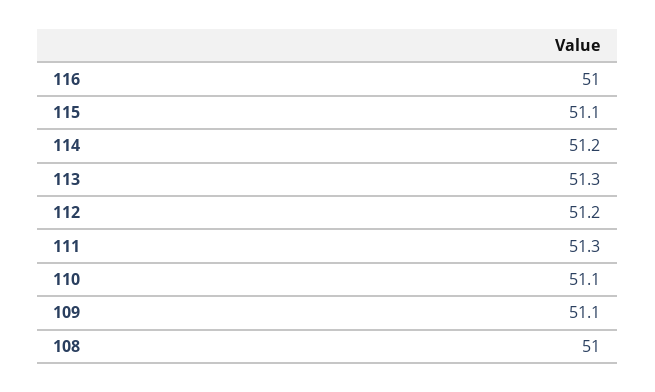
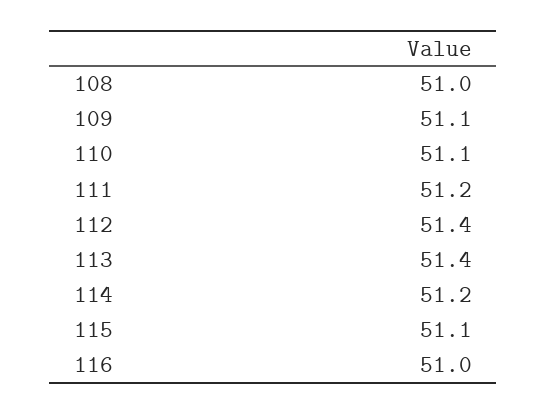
  {
    "116": 51,
    "115": 51.1,
    "114": 51.2,
-   "113": 51.3,
+   "113": 51.4,
-   "112": 51.2,
+   "112": 51.4,
-   "111": 51.3,
+   "111": 51.2,
    "110": 51.1,
    "109": 51.1,
    "108": 51
  }

